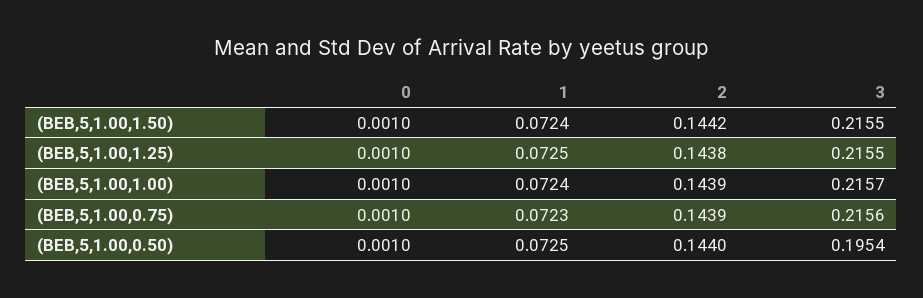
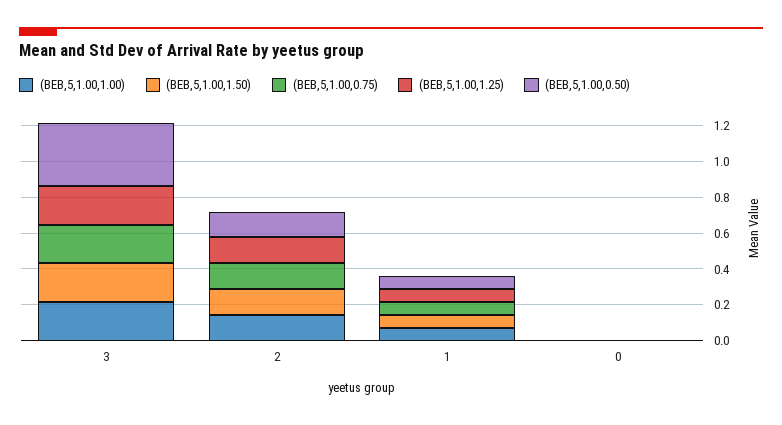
  {
    "(BEB,5,1.00,1.50)": {
      "0": 0.001,
      "1": 0.0724,
      "2": 0.1442,
      "3": 0.2155
    },
    "(BEB,5,1.00,1.25)": {
      "0": 0.001,
      "1": 0.0725,
      "2": 0.1438,
      "3": 0.2155
    },
    "(BEB,5,1.00,1.00)": {
      "0": 0.001,
      "1": 0.0724,
      "2": 0.1439,
      "3": 0.2157
    },
    "(BEB,5,1.00,0.75)": {
      "0": 0.001,
      "1": 0.0723,
      "2": 0.1439,
      "3": 0.2156
    },
    "(BEB,5,1.00,0.50)": {
      "0": 0.001,
      "1": 0.0725,
      "2": 0.144,
-     "3": 0.1954
+     "3": 0.35
    }
  }

